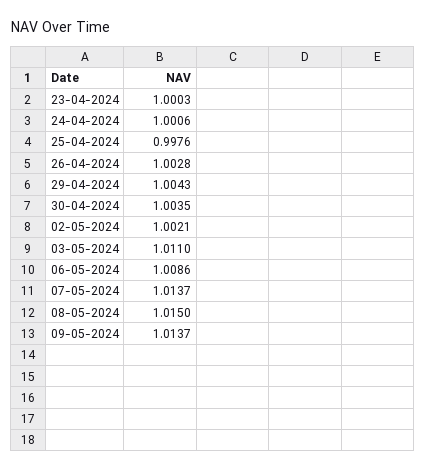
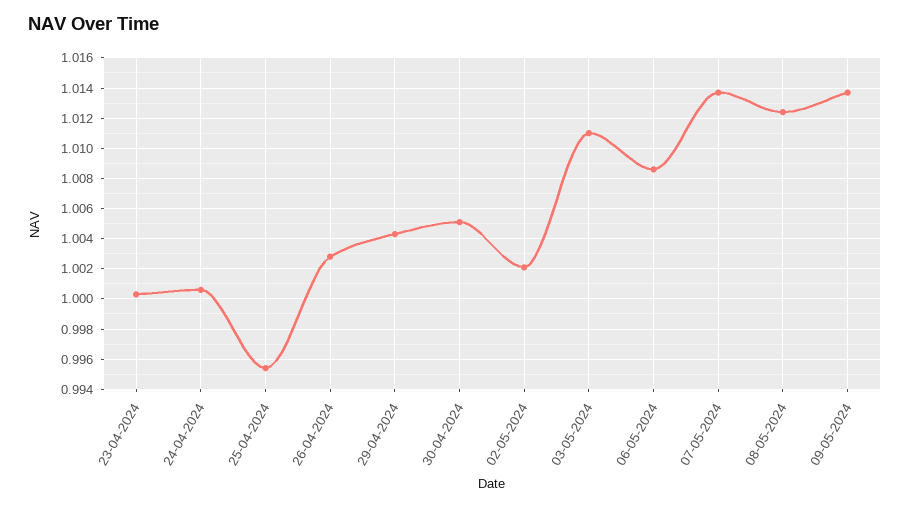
  {
    "23-04-2024": 1.0003,
    "24-04-2024": 1.0006,
-   "25-04-2024": 0.9976,
+   "25-04-2024": 0.9955,
    "26-04-2024": 1.0028,
    "29-04-2024": 1.0043,
-   "30-04-2024": 1.0035,
+   "30-04-2024": 1.005,
    "02-05-2024": 1.0021,
    "03-05-2024": 1.011,
    "06-05-2024": 1.0086,
    "07-05-2024": 1.0137,
-   "08-05-2024": 1.015,
+   "08-05-2024": 1.0125,
    "09-05-2024": 1.0137
  }

